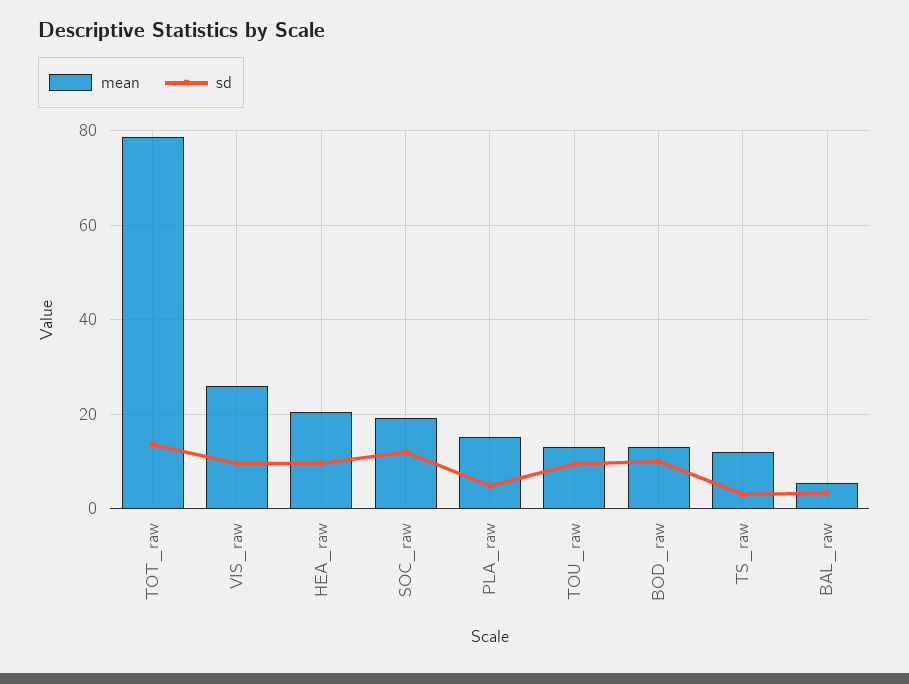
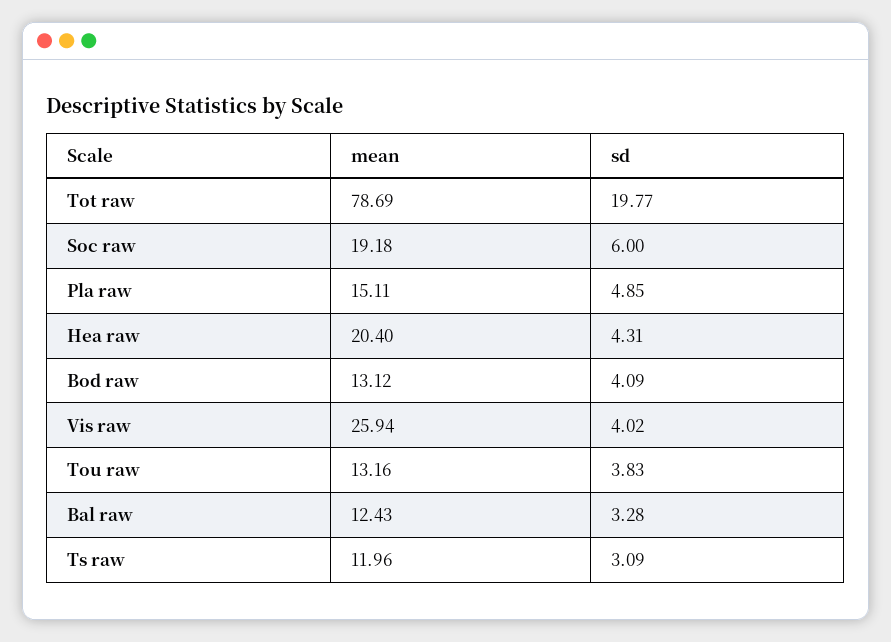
  {
    "mean": {
      "TOT_raw": 78.69,
      "VIS_raw": 25.94,
      "HEA_raw": 20.4,
      "SOC_raw": 19.18,
      "PLA_raw": 15.11,
      "TOU_raw": 13.16,
      "BOD_raw": 13.12,
      "TS_raw": 11.96,
-     "BAL_raw": 6
+     "BAL_raw": 12.43
    },
    "sd": {
-     "TOT_raw": 14,
+     "TOT_raw": 19.77,
-     "VIS_raw": 10,
+     "VIS_raw": 4.02,
-     "HEA_raw": 10,
+     "HEA_raw": 4.31,
-     "SOC_raw": 12,
+     "SOC_raw": 6,
      "PLA_raw": 4.85,
-     "TOU_raw": 10,
+     "TOU_raw": 3.83,
-     "BOD_raw": 10,
+     "BOD_raw": 4.09,
      "TS_raw": 3.09,
      "BAL_raw": 3.28
    }
  }

